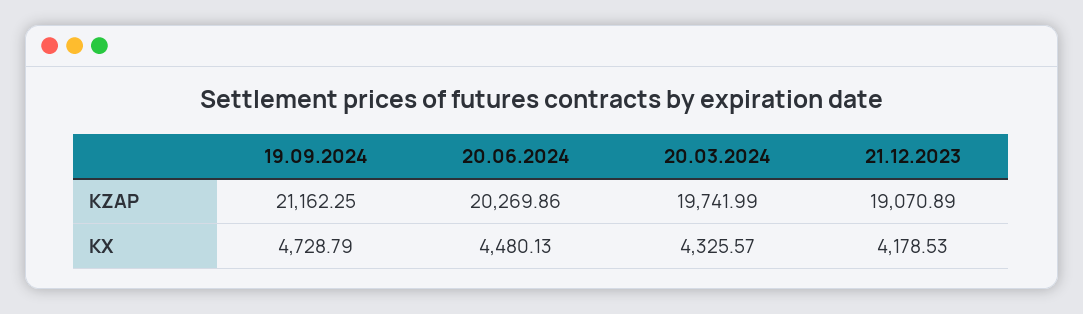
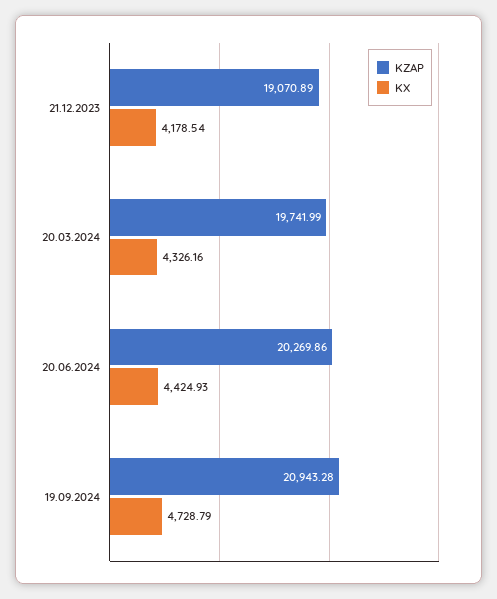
  {
    "KZAP": {
-     "19.09.2024": 21162.25,
+     "19.09.2024": 20943.28,
      "20.06.2024": 20269.86,
      "20.03.2024": 19741.99,
      "21.12.2023": 19070.89
    },
    "KX": {
      "19.09.2024": 4728.79,
-     "20.06.2024": 4480.13,
+     "20.06.2024": 4424.93,
-     "20.03.2024": 4325.57,
+     "20.03.2024": 4326.16,
-     "21.12.2023": 4178.53
+     "21.12.2023": 4178.54
    }
  }

